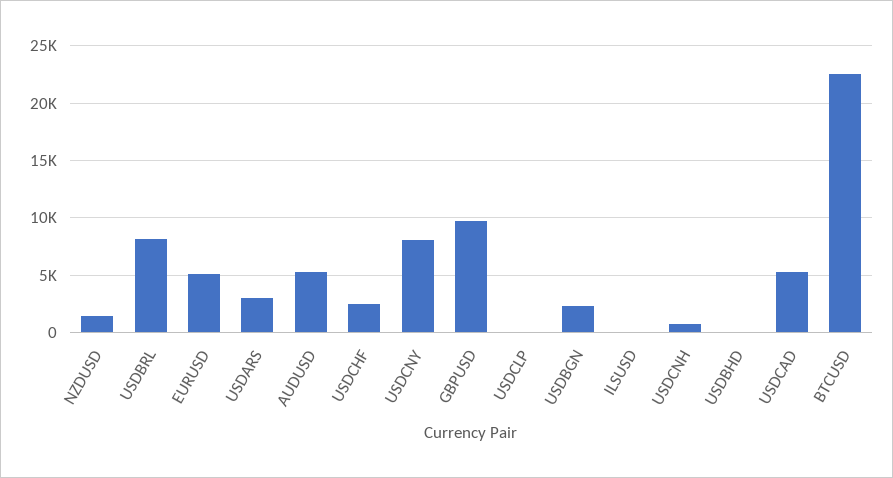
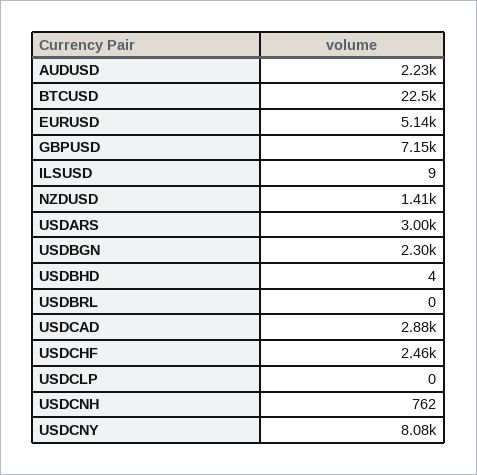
  {
    "NZDUSD": 1410,
-   "USDBRL": 8000,
+   "USDBRL": 0,
    "EURUSD": 5140,
    "USDARS": 3000,
-   "AUDUSD": 5000,
+   "AUDUSD": 2230,
    "USDCHF": 2460,
    "USDCNY": 8080,
-   "GBPUSD": 10000,
+   "GBPUSD": 7150,
    "USDCLP": 0,
    "USDBGN": 2300,
    "ILSUSD": 9,
    "USDCNH": 762,
    "USDBHD": 4,
-   "USDCAD": 5000,
+   "USDCAD": 2880,
    "BTCUSD": 22500
  }

